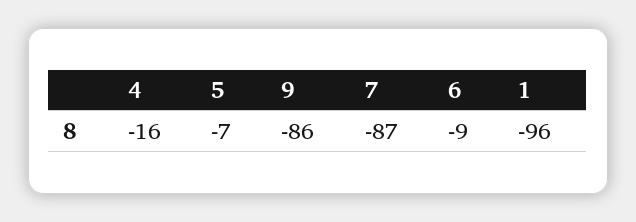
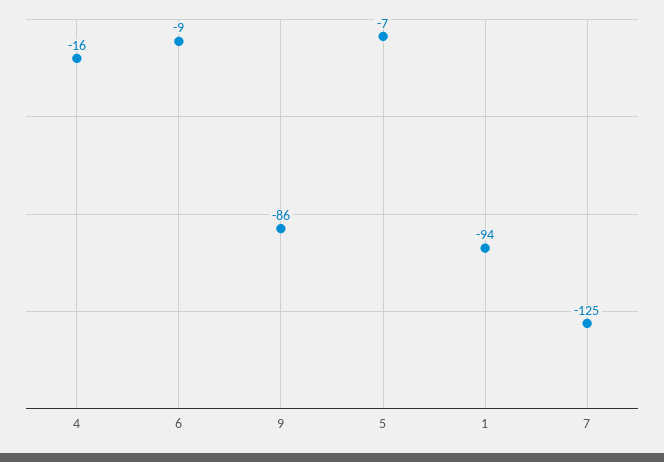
  {
    "4": -16,
    "5": -7,
    "9": -86,
-   "7": -87,
+   "7": -125,
    "6": -9,
-   "1": -96
+   "1": -94
  }

